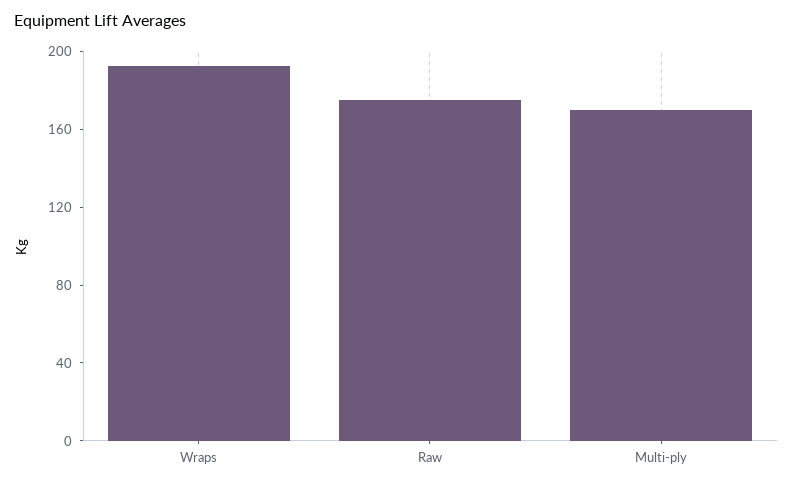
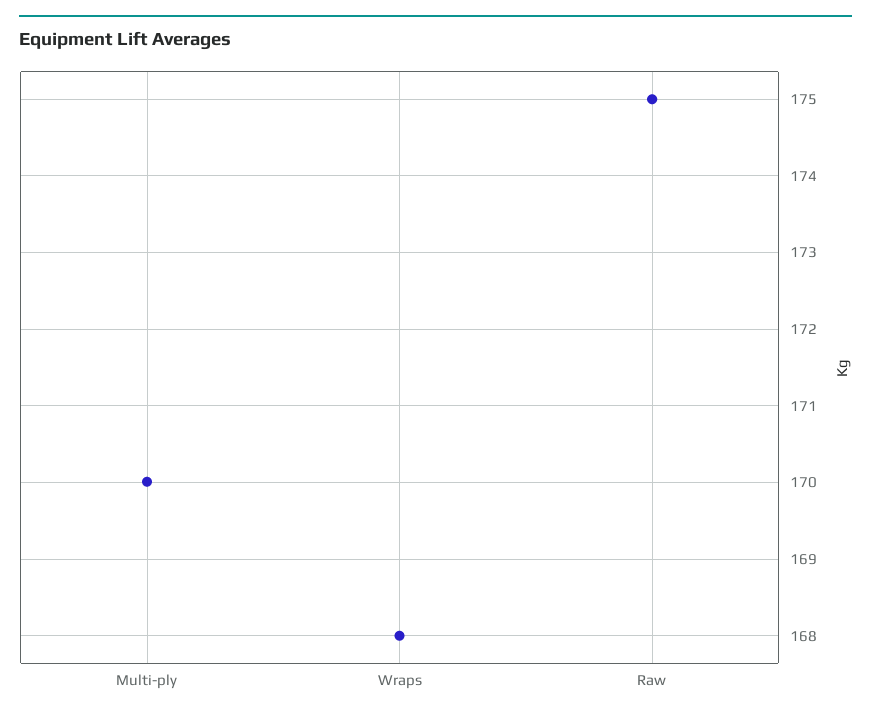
  {
-   "Wraps": 190,
+   "Wraps": 168,
    "Raw": 175,
    "Multi-ply": 170
  }

